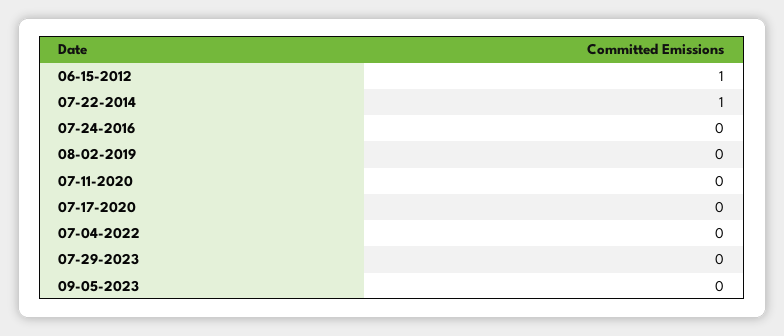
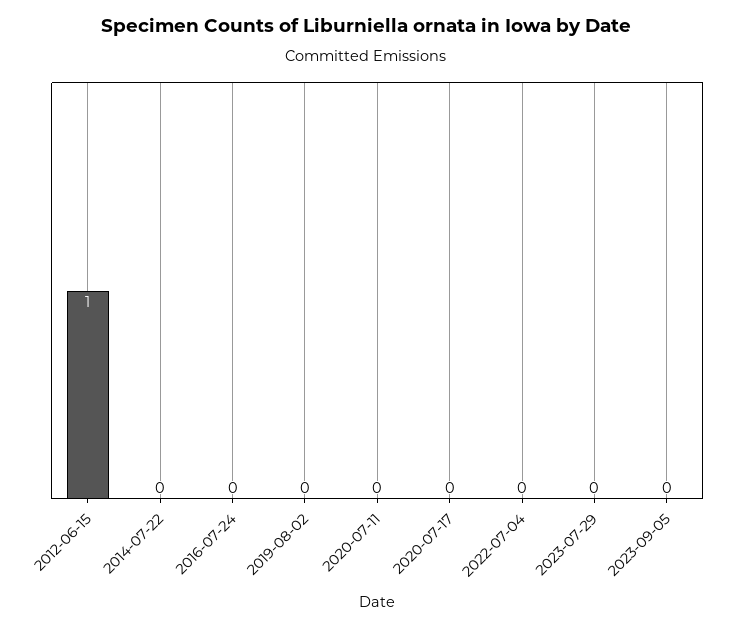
  {
    "06-15-2012": 1,
-   "07-22-2014": 1,
+   "07-22-2014": 0,
    "07-24-2016": 0,
    "08-02-2019": 0,
    "07-11-2020": 0,
    "07-17-2020": 0,
    "07-04-2022": 0,
    "07-29-2023": 0,
    "09-05-2023": 0
  }

